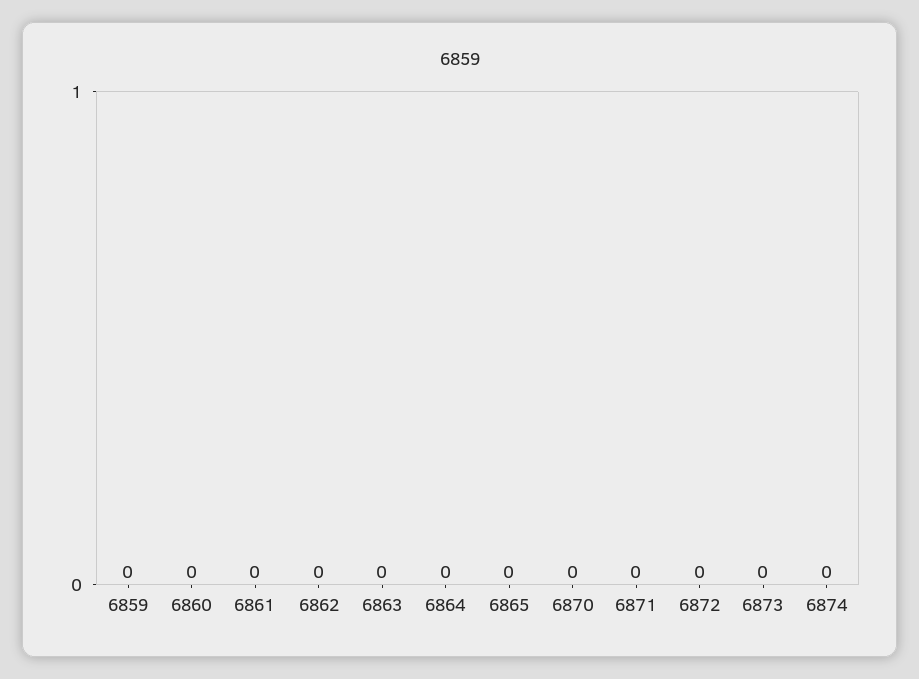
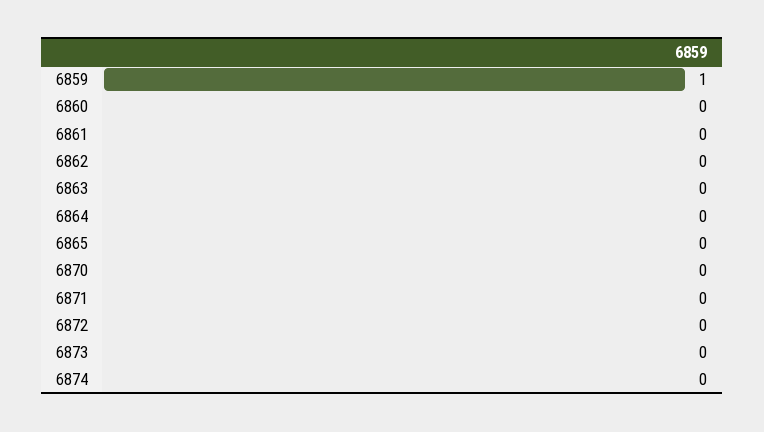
  {
-   "6859": 0,
+   "6859": 1,
    "6860": 0,
    "6861": 0,
    "6862": 0,
    "6863": 0,
    "6864": 0,
    "6865": 0,
    "6870": 0,
    "6871": 0,
    "6872": 0,
    "6873": 0,
    "6874": 0
  }

